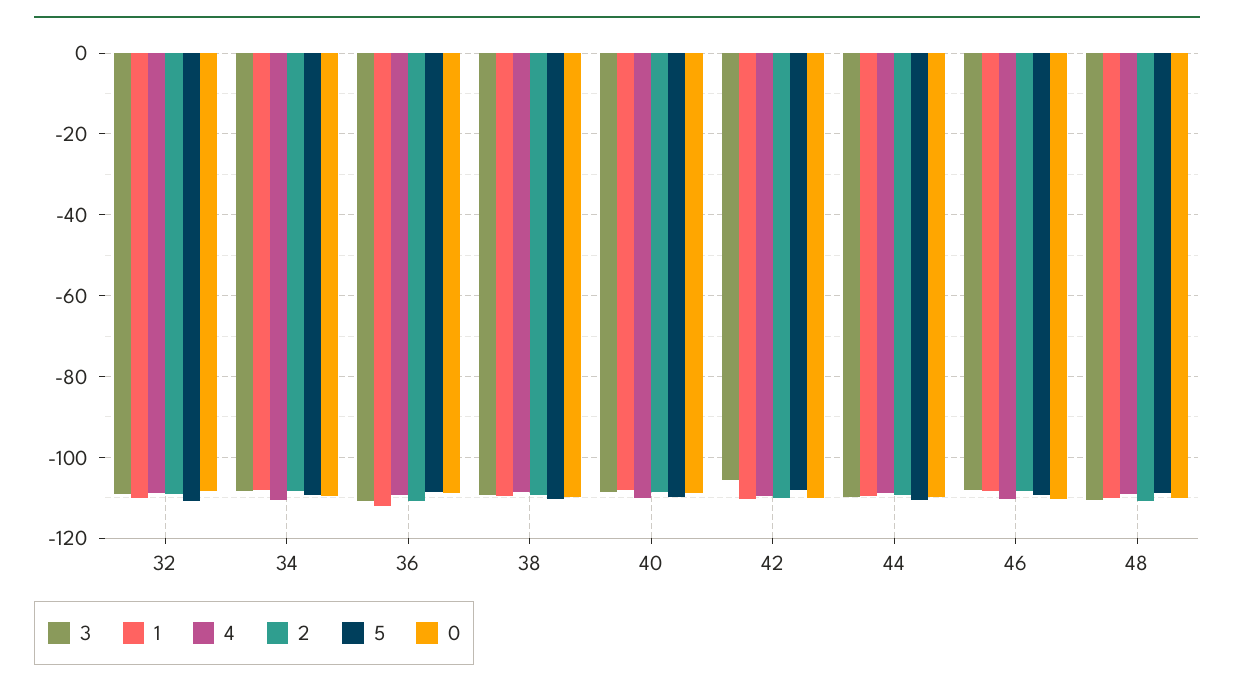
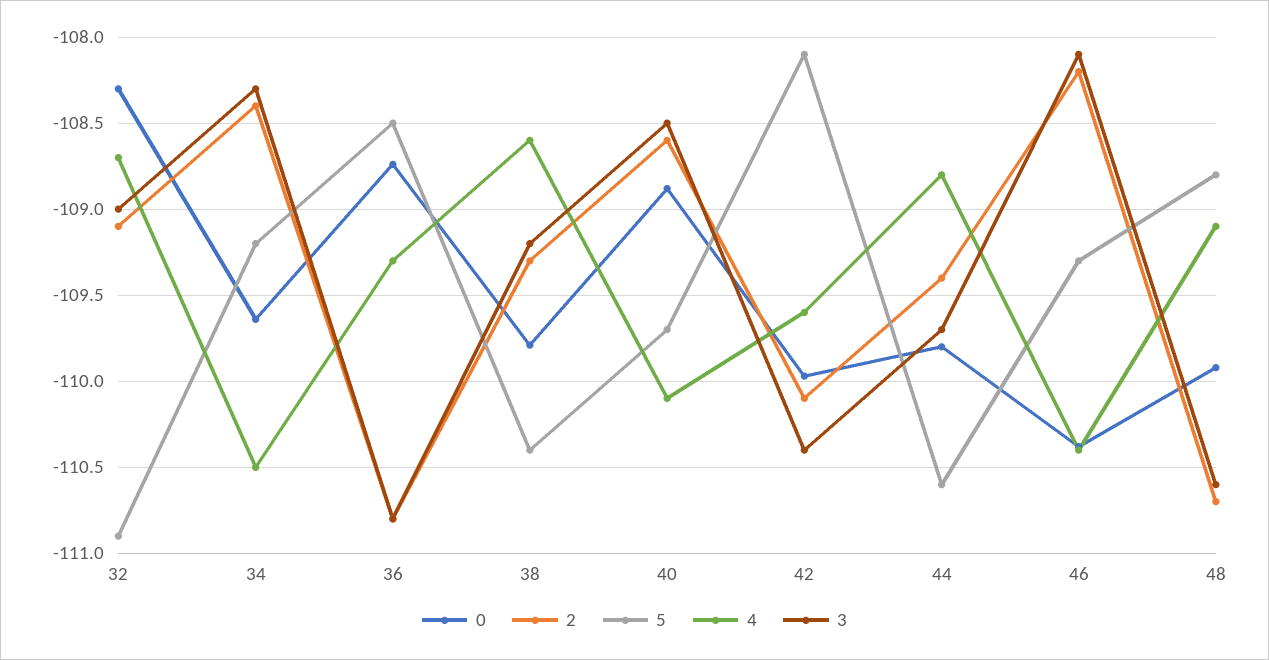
  {
    "3": {
      "32": -109,
      "34": -108.3,
      "36": -110.8,
      "38": -109.2,
      "40": -108.5,
-     "42": -106,
+     "42": -110.4,
      "44": -109.7,
      "46": -108.1,
      "48": -110.6
    },
-   "1": {
-     "32": -110,
-     "34": -108,
-     "36": -112,
-     "38": -110,
-     "40": -108,
-     "42": -110,
-     "44": -110,
-     "46": -108,
-     "48": -110
-   },
    "4": {
      "32": -108.7,
      "34": -110.5,
      "36": -109.3,
      "38": -108.6,
      "40": -110.1,
      "42": -109.6,
      "44": -108.8,
      "46": -110.4,
      "48": -109.1
    },
    "2": {
      "32": -109.1,
      "34": -108.4,
      "36": -110.8,
      "38": -109.3,
      "40": -108.6,
      "42": -110.1,
      "44": -109.4,
      "46": -108.2,
      "48": -110.7
    },
    "5": {
      "32": -110.9,
      "34": -109.2,
      "36": -108.5,
      "38": -110.4,
      "40": -109.7,
      "42": -108.1,
      "44": -110.6,
      "46": -109.3,
      "48": -108.8
    },
    "0": {
      "32": -108.3,
      "34": -109.65,
      "36": -108.75,
      "38": -109.8,
      "40": -108.9,
      "42": -109.95,
      "44": -109.8,
      "46": -110.4,
      "48": -109.9
    }
  }

